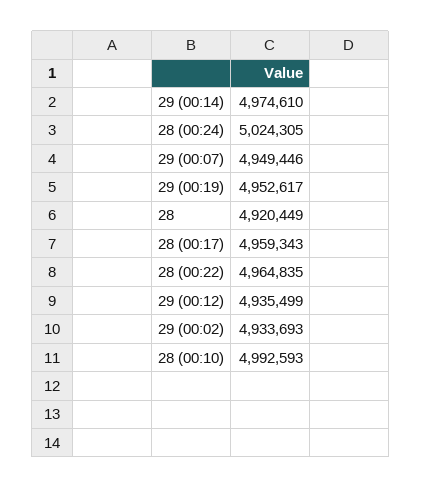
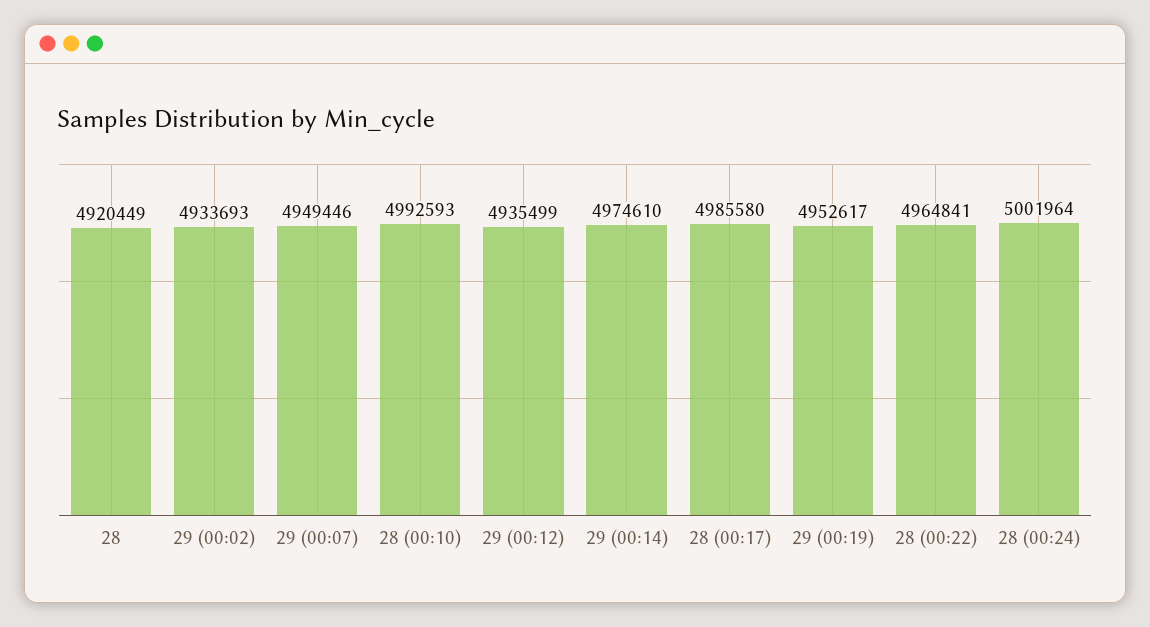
  {
    "29 (00:14)": 4974610,
-   "28 (00:24)": 5024305,
+   "28 (00:24)": 5001964,
    "29 (00:07)": 4949446,
    "29 (00:19)": 4952617,
    "28": 4920449,
-   "28 (00:17)": 4959343,
+   "28 (00:17)": 4985580,
-   "28 (00:22)": 4964835,
+   "28 (00:22)": 4964841,
    "29 (00:12)": 4935499,
    "29 (00:02)": 4933693,
    "28 (00:10)": 4992593
  }

